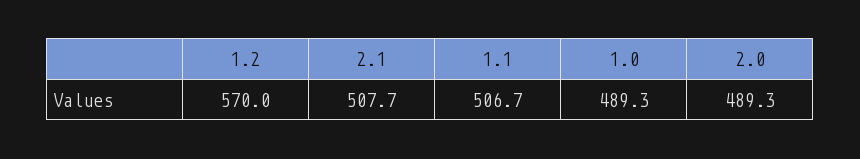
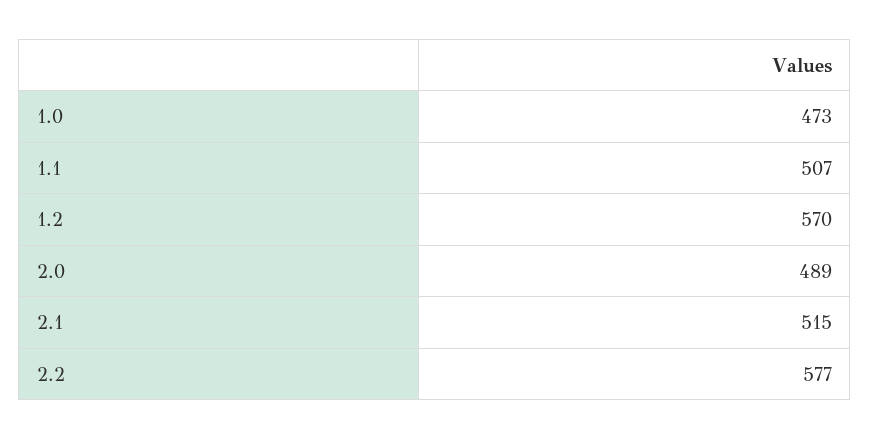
  {
    "1.2": 570,
-   "2.1": 507.7,
+   "2.1": 515,
    "1.1": 506.7,
-   "1.0": 489.3,
+   "1.0": 473,
-   "2.0": 489.3
+   "2.0": 489.3,
+   "2.2": 577
  }

